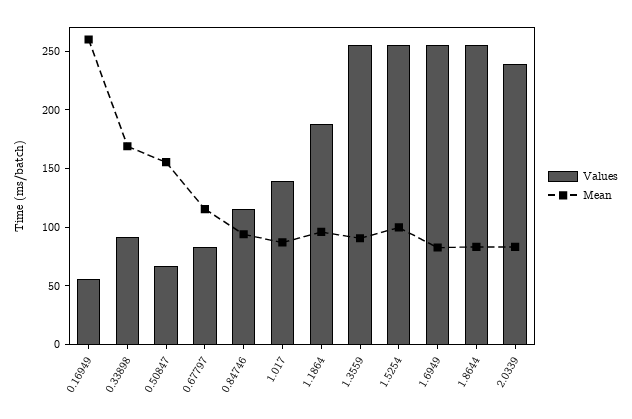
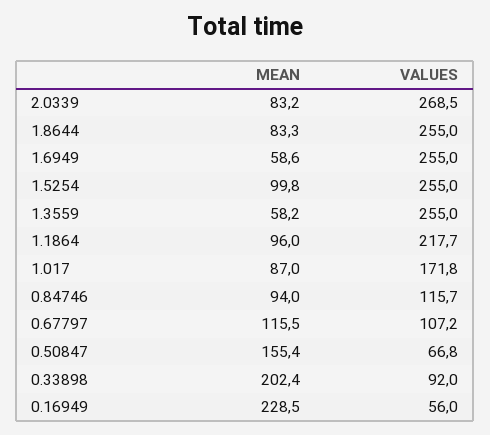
  {
    "Values": {
      "0.16949": 56,
      "0.33898": 92,
      "0.50847": 66.8,
-     "0.67797": 80,
+     "0.67797": 107.2,
      "0.84746": 115.7,
-     "1.017": 140,
+     "1.017": 171.8,
-     "1.1864": 190,
+     "1.1864": 217.7,
      "1.3559": 255,
      "1.5254": 255,
      "1.6949": 255,
      "1.8644": 255,
-     "2.0339": 240
+     "2.0339": 268.5
    },
    "Mean": {
-     "0.16949": 260,
+     "0.16949": 228.5,
-     "0.33898": 170,
+     "0.33898": 202.4,
      "0.50847": 155.4,
      "0.67797": 115.5,
      "0.84746": 94,
      "1.017": 87,
      "1.1864": 96,
-     "1.3559": 90,
+     "1.3559": 58.2,
      "1.5254": 99.8,
-     "1.6949": 80,
+     "1.6949": 58.6,
      "1.8644": 83.3,
      "2.0339": 83.2
    }
  }

